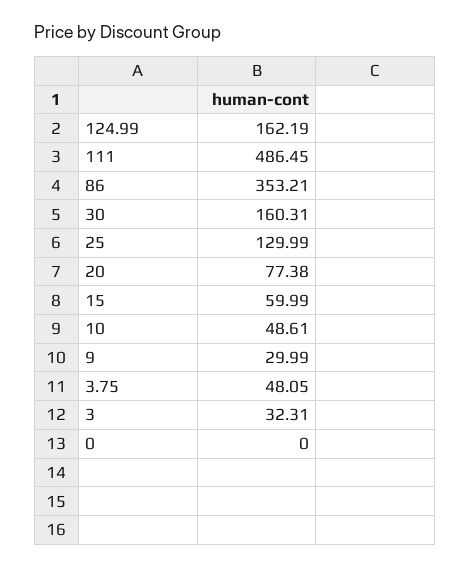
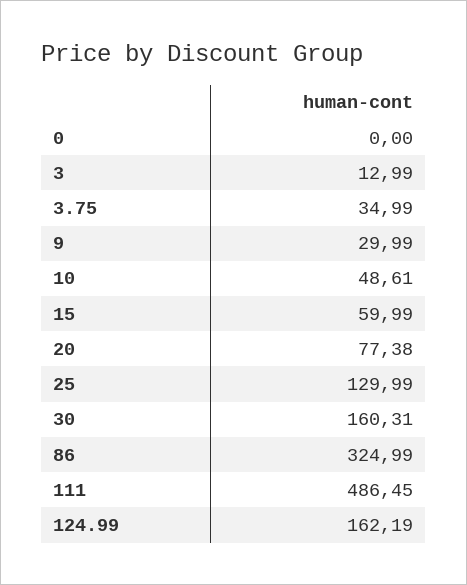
  {
    "124.99": 162.19,
    "111": 486.45,
-   "86": 353.21,
+   "86": 324.99,
    "30": 160.31,
    "25": 129.99,
    "20": 77.38,
    "15": 59.99,
    "10": 48.61,
    "9": 29.99,
-   "3.75": 48.05,
+   "3.75": 34.99,
-   "3": 32.31,
+   "3": 12.99,
    "0": 0
  }

